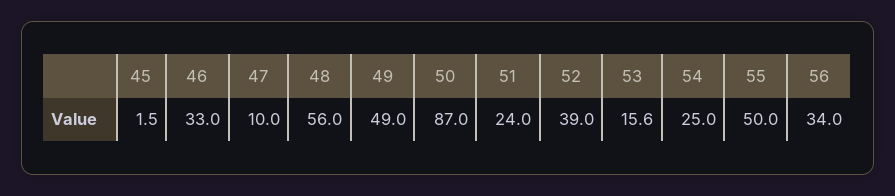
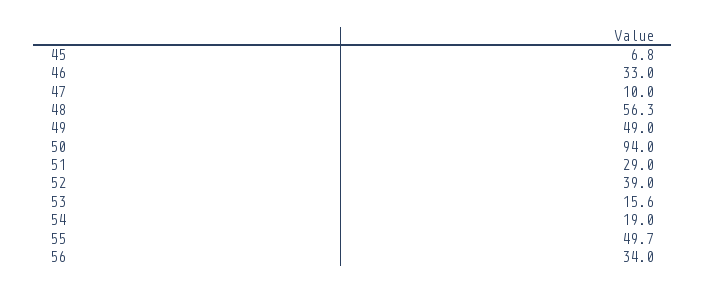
  {
-   "45": 1.5,
+   "45": 6.8,
    "46": 33,
    "47": 10,
-   "48": 56,
+   "48": 56.3,
    "49": 49,
-   "50": 87,
+   "50": 94,
-   "51": 24,
+   "51": 29,
    "52": 39,
    "53": 15.6,
-   "54": 25,
+   "54": 19,
-   "55": 50,
+   "55": 49.7,
    "56": 34
  }

